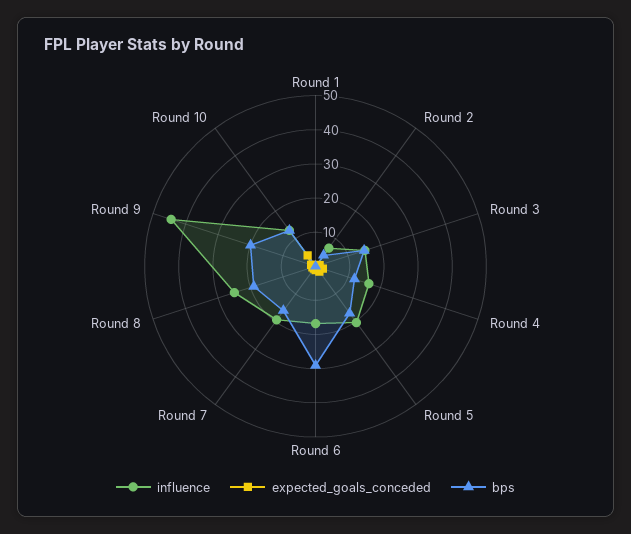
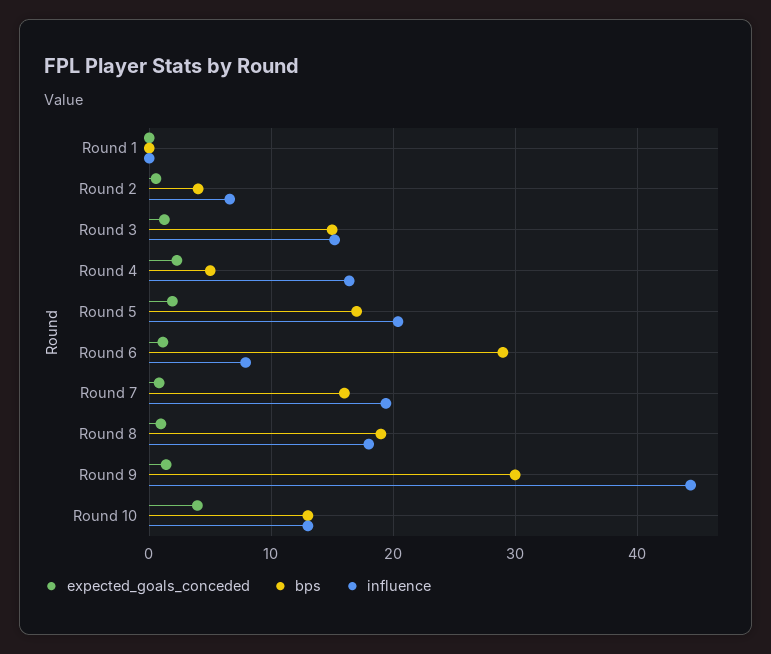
  {
    "influence": {
      "Round 1": 0,
      "Round 2": 7,
      "Round 3": 15,
      "Round 4": 16,
      "Round 5": 20,
-     "Round 6": 17.5,
+     "Round 6": 8,
      "Round 7": 19,
-     "Round 8": 25,
+     "Round 8": 18,
      "Round 9": 44,
      "Round 10": 13
    },
    "expected_goals_conceded": {
      "Round 1": 0,
      "Round 2": 1,
      "Round 3": 1,
      "Round 4": 2,
      "Round 5": 2,
      "Round 6": 1,
      "Round 7": 1,
      "Round 8": 1,
      "Round 9": 1,
      "Round 10": 4
    },
    "bps": {
      "Round 1": 0,
      "Round 2": 4,
      "Round 3": 15,
-     "Round 4": 12.5,
+     "Round 4": 5,
      "Round 5": 17,
      "Round 6": 29,
      "Round 7": 16,
      "Round 8": 19,
-     "Round 9": 20,
+     "Round 9": 30,
      "Round 10": 13
    }
  }

